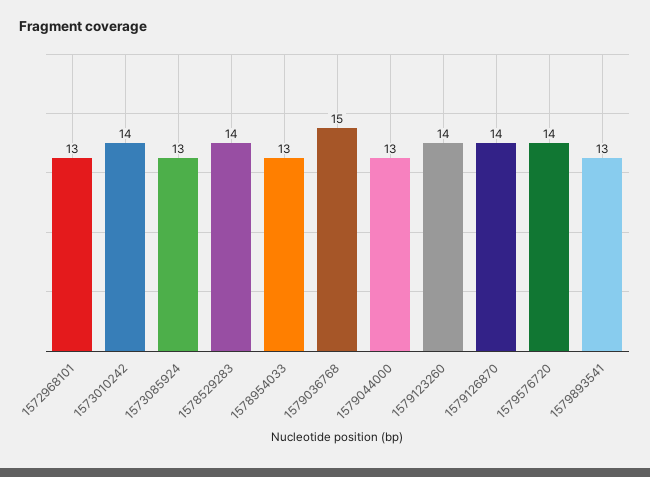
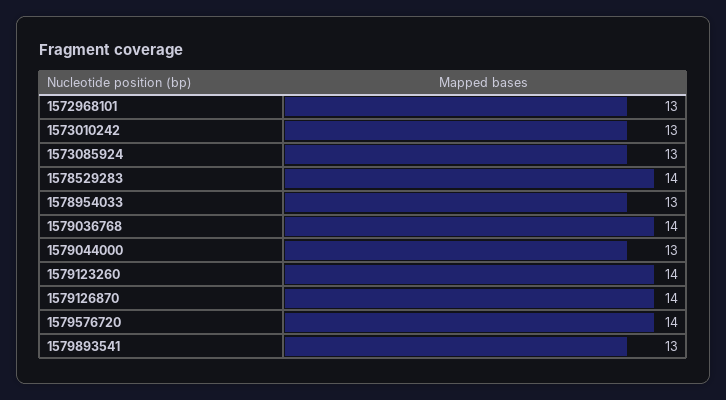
  {
    "1572968101": 13,
-   "1573010242": 14,
+   "1573010242": 13,
    "1573085924": 13,
    "1578529283": 14,
    "1578954033": 13,
-   "1579036768": 15,
+   "1579036768": 14,
    "1579044000": 13,
    "1579123260": 14,
    "1579126870": 14,
    "1579576720": 14,
    "1579893541": 13
  }

